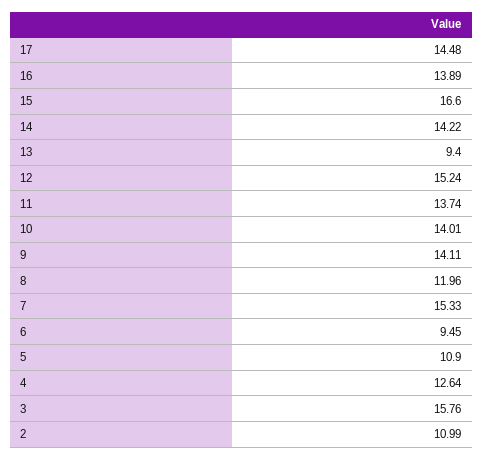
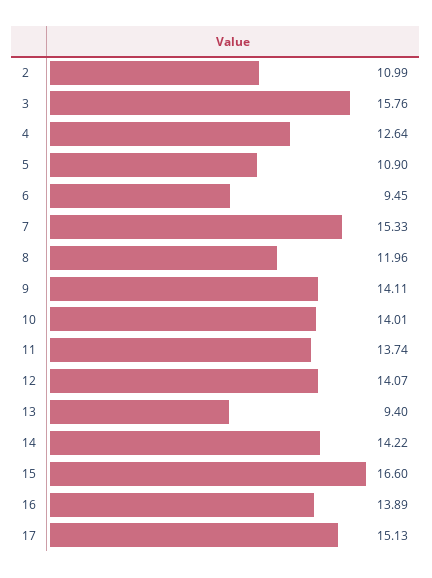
  {
-   "17": 14.48,
+   "17": 15.13,
    "16": 13.89,
    "15": 16.6,
    "14": 14.22,
    "13": 9.4,
-   "12": 15.24,
+   "12": 14.07,
    "11": 13.74,
    "10": 14.01,
    "9": 14.11,
    "8": 11.96,
    "7": 15.33,
    "6": 9.45,
    "5": 10.9,
    "4": 12.64,
    "3": 15.76,
    "2": 10.99
  }

